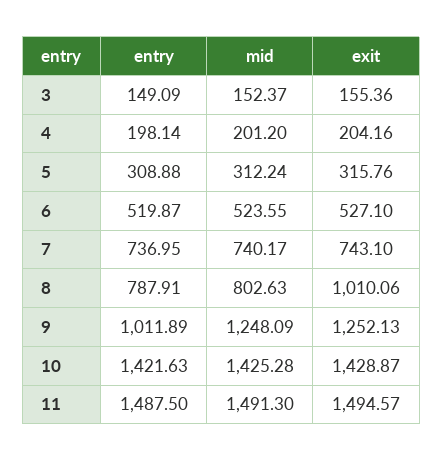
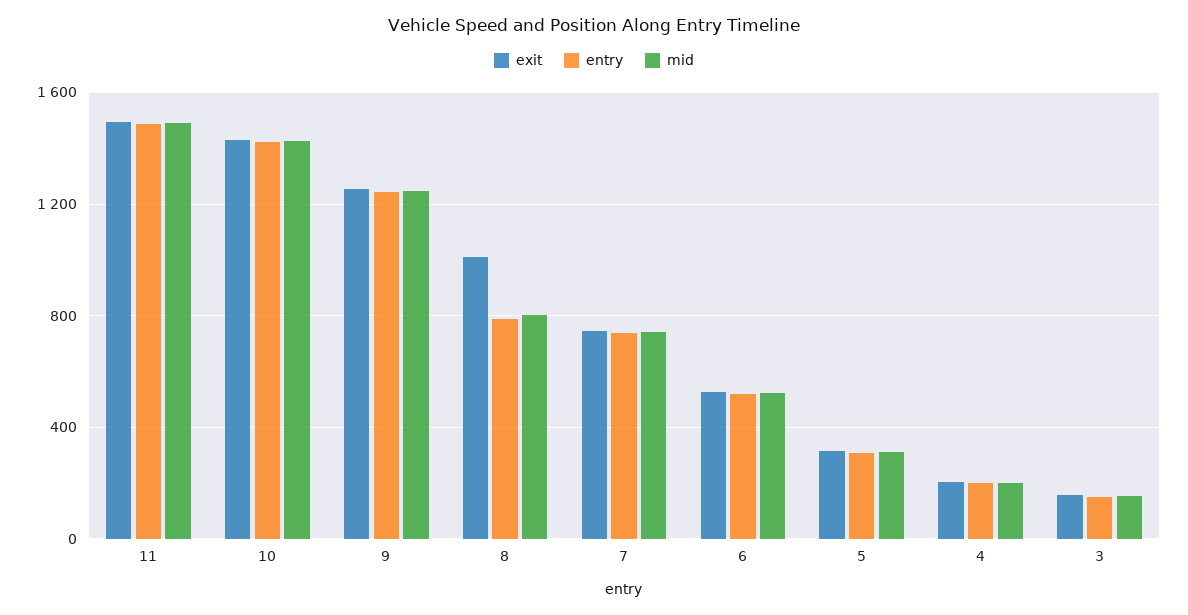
  {
    "entry": {
      "3": 149.09,
      "4": 198.14,
      "5": 308.88,
      "6": 519.87,
      "7": 736.95,
      "8": 787.91,
-     "9": 1011.89,
+     "9": 1250,
      "10": 1421.63,
      "11": 1487.5
    },
    "mid": {
      "3": 152.37,
      "4": 201.2,
      "5": 312.24,
      "6": 523.55,
      "7": 740.17,
      "8": 802.63,
      "9": 1248.09,
      "10": 1425.28,
      "11": 1491.3
    },
    "exit": {
      "3": 155.36,
      "4": 204.16,
      "5": 315.76,
      "6": 527.1,
      "7": 743.1,
      "8": 1010.06,
      "9": 1252.13,
      "10": 1428.87,
      "11": 1494.57
    }
  }

